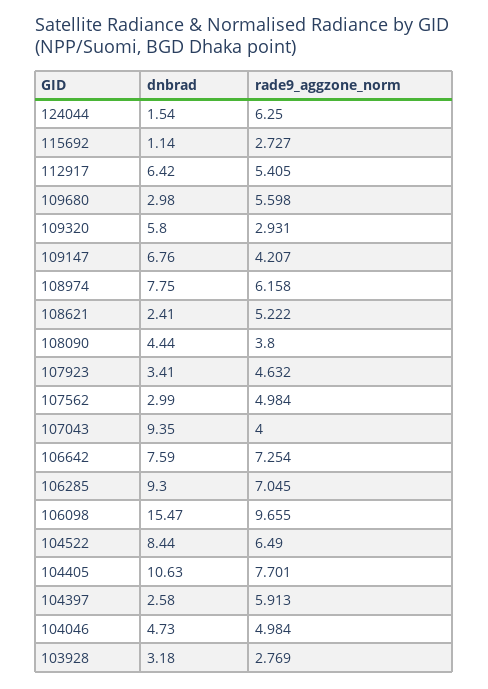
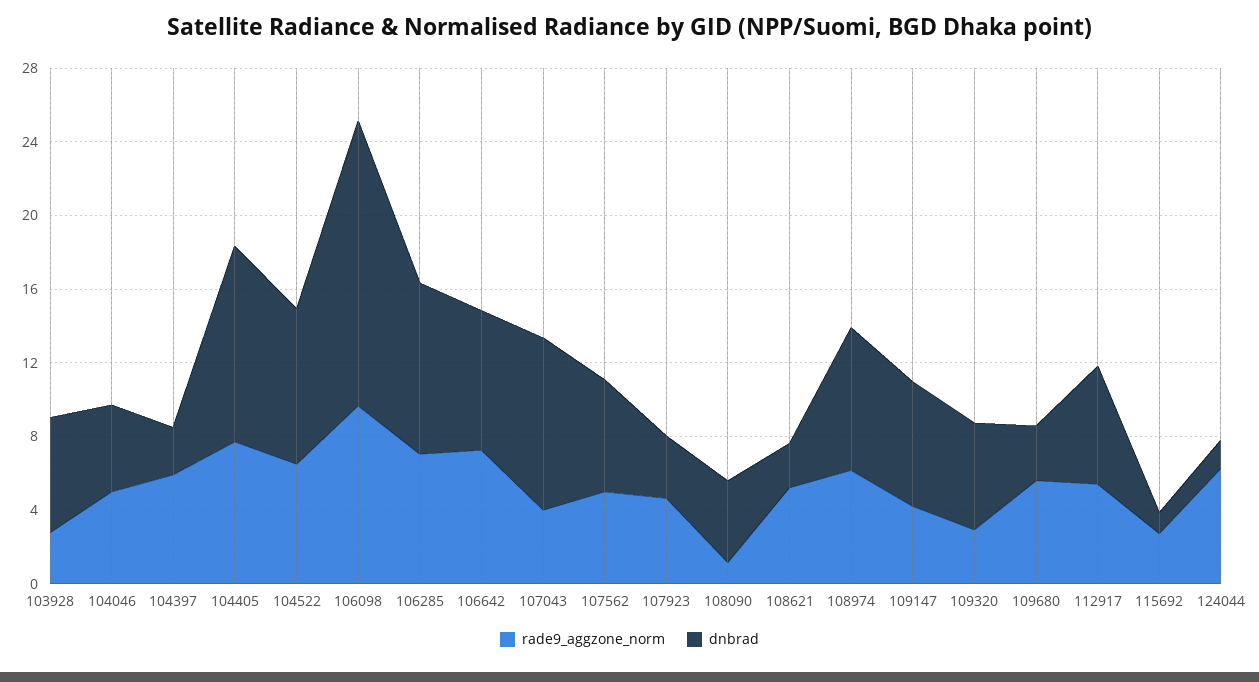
  {
    "dnbrad": {
      "124044": 1.54,
      "115692": 1.14,
      "112917": 6.42,
      "109680": 2.98,
      "109320": 5.8,
      "109147": 6.76,
      "108974": 7.75,
      "108621": 2.41,
      "108090": 4.44,
      "107923": 3.41,
-     "107562": 2.99,
+     "107562": 6,
      "107043": 9.35,
      "106642": 7.59,
      "106285": 9.3,
      "106098": 15.47,
      "104522": 8.44,
      "104405": 10.63,
      "104397": 2.58,
      "104046": 4.73,
-     "103928": 3.18
+     "103928": 6
    },
    "rade9_aggzone_norm": {
      "124044": 6.25,
      "115692": 2.727,
      "112917": 5.405,
      "109680": 5.598,
      "109320": 2.931,
      "109147": 4.207,
      "108974": 6.158,
      "108621": 5.222,
-     "108090": 3.8,
+     "108090": 1,
      "107923": 4.632,
      "107562": 4.984,
      "107043": 4,
      "106642": 7.254,
      "106285": 7.045,
      "106098": 9.655,
      "104522": 6.49,
      "104405": 7.701,
      "104397": 5.913,
      "104046": 4.984,
      "103928": 2.769
    }
  }

